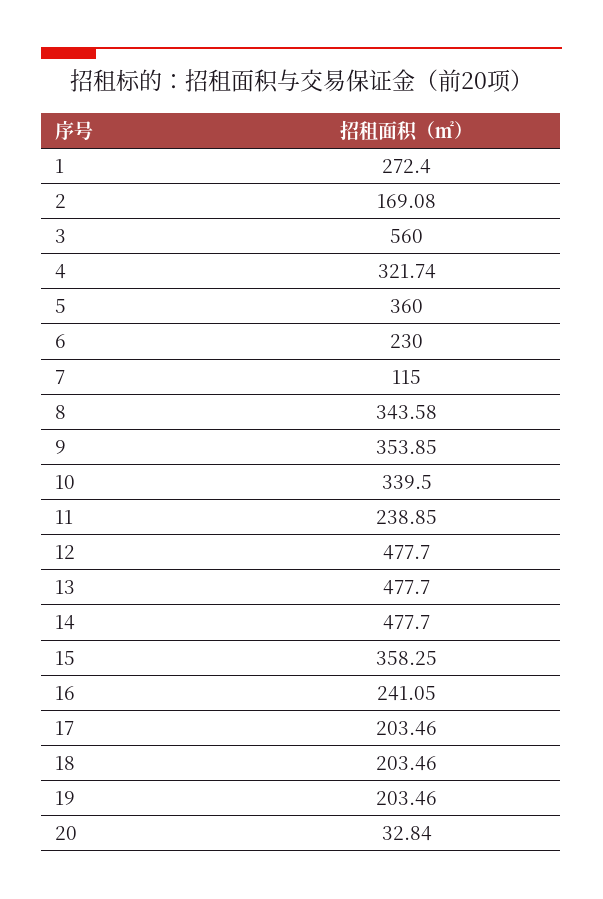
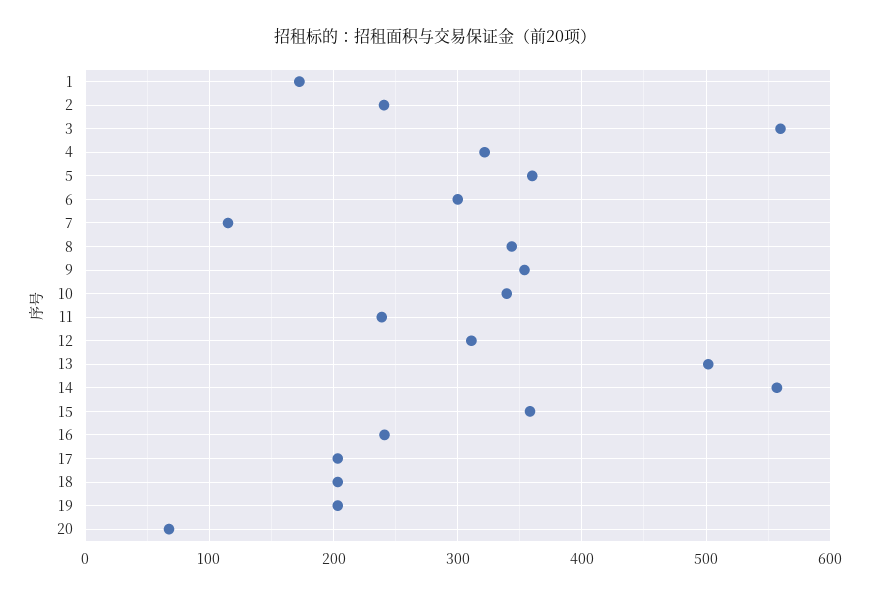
  {
-   "1": 272.4,
+   "1": 170,
-   "2": 169.08,
+   "2": 240,
    "3": 560,
    "4": 321.74,
    "5": 360,
-   "6": 230,
+   "6": 300,
    "7": 115,
    "8": 343.58,
    "9": 353.85,
    "10": 339.5,
    "11": 238.85,
-   "12": 477.7,
+   "12": 310,
-   "13": 477.7,
+   "13": 500,
-   "14": 477.7,
+   "14": 560,
    "15": 358.25,
    "16": 241.05,
    "17": 203.46,
    "18": 203.46,
    "19": 203.46,
-   "20": 32.84
+   "20": 70
  }

